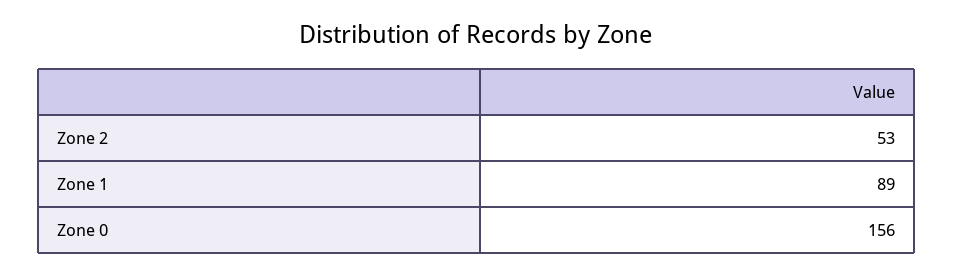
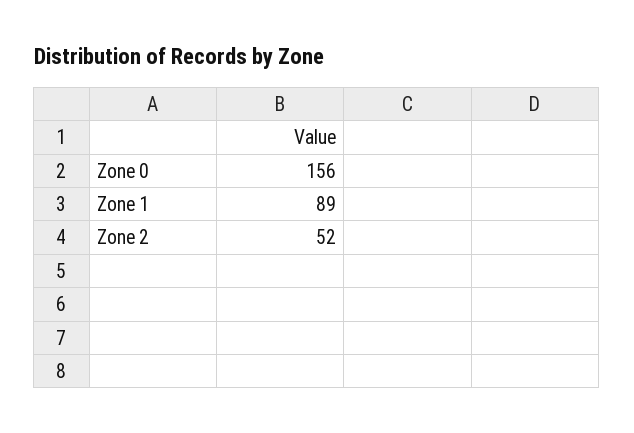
  {
-   "Zone 2": 53,
+   "Zone 2": 52,
    "Zone 1": 89,
    "Zone 0": 156
  }

